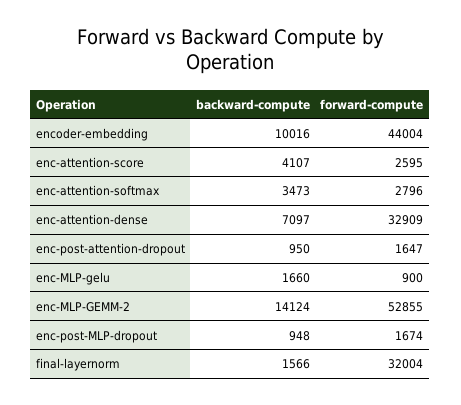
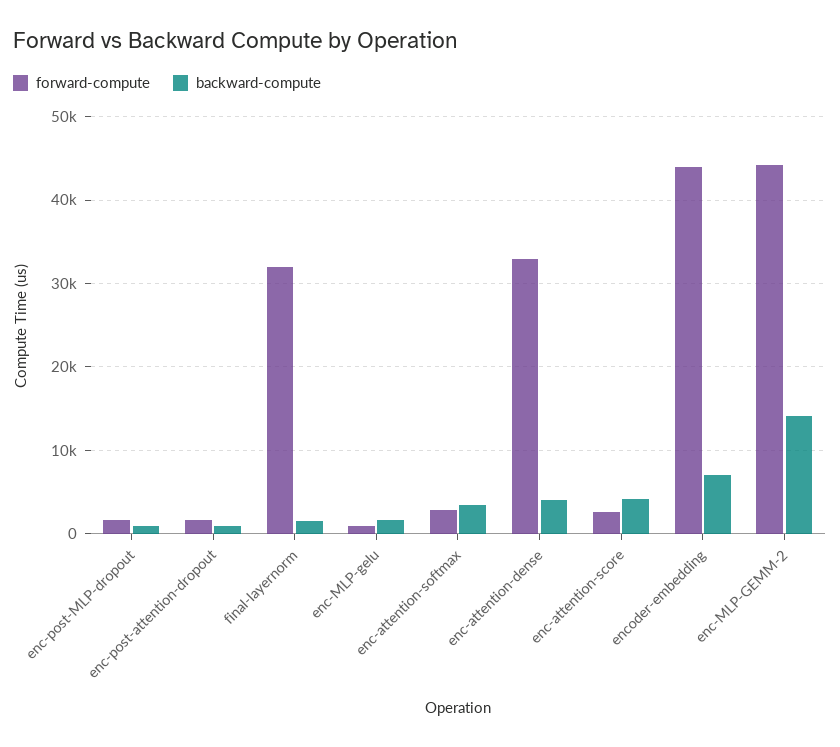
  {
    "backward-compute": {
-     "encoder-embedding": 10016,
+     "encoder-embedding": 7000,
      "enc-attention-score": 4107,
      "enc-attention-softmax": 3473,
-     "enc-attention-dense": 7097,
+     "enc-attention-dense": 4000,
      "enc-post-attention-dropout": 950,
      "enc-MLP-gelu": 1660,
      "enc-MLP-GEMM-2": 14124,
      "enc-post-MLP-dropout": 948,
      "final-layernorm": 1566
    },
    "forward-compute": {
      "encoder-embedding": 44004,
      "enc-attention-score": 2595,
      "enc-attention-softmax": 2796,
      "enc-attention-dense": 32909,
      "enc-post-attention-dropout": 1647,
      "enc-MLP-gelu": 900,
-     "enc-MLP-GEMM-2": 52855,
+     "enc-MLP-GEMM-2": 44000,
      "enc-post-MLP-dropout": 1674,
      "final-layernorm": 32004
    }
  }

